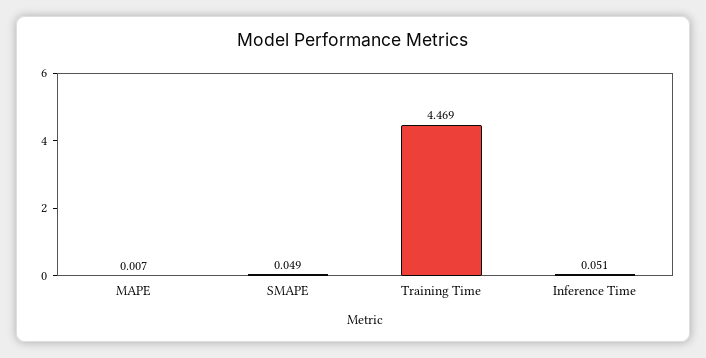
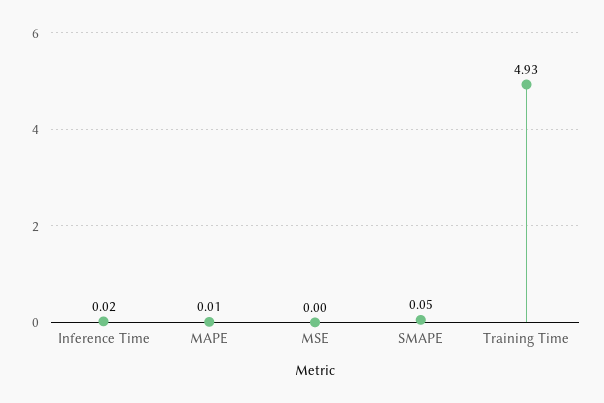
  {
    "MAPE": 0.007,
    "SMAPE": 0.049,
-   "Training Time": 4.469,
+   "Training Time": 4.93,
-   "Inference Time": 0.051
+   "Inference Time": 0.02,
+   "MSE": 0
  }

